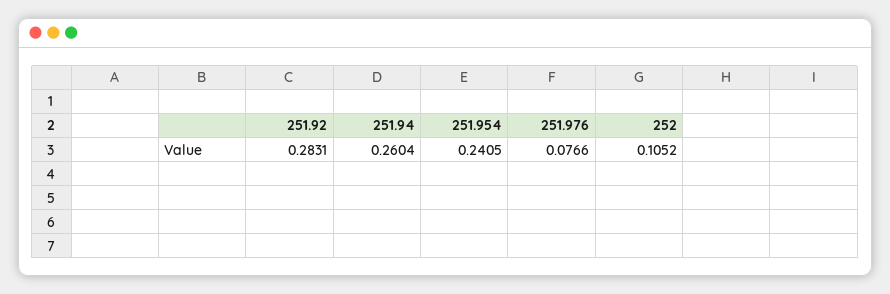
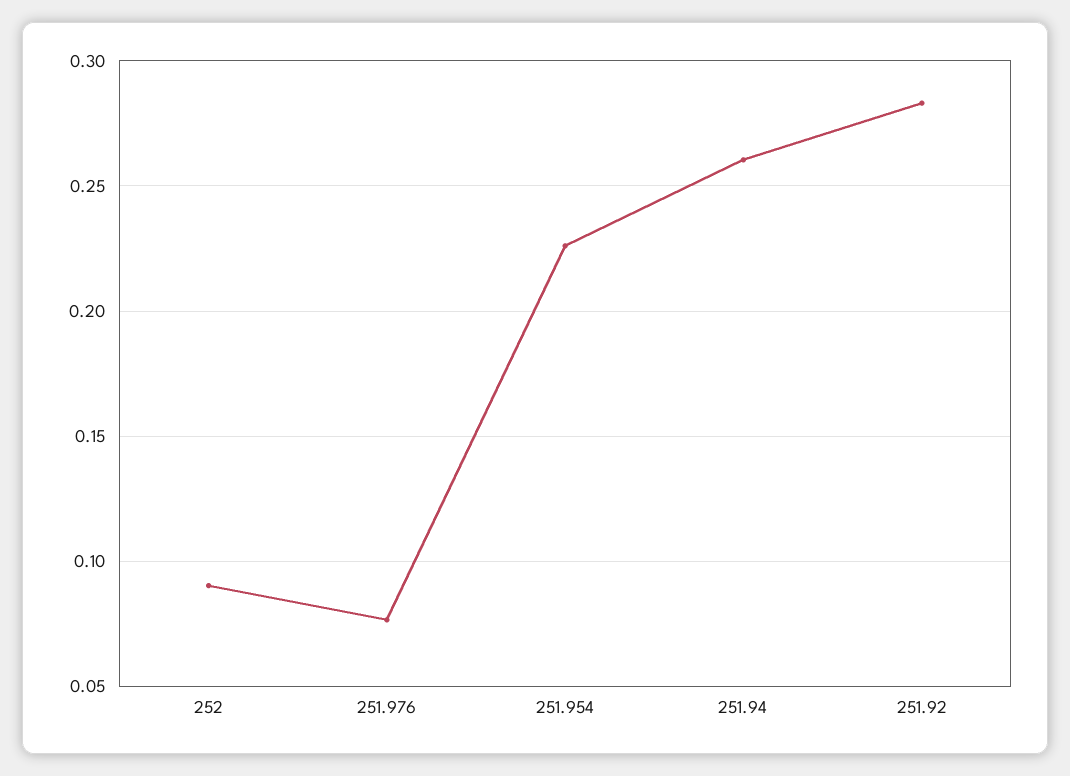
  {
    "251.92": 0.2831,
    "251.94": 0.2604,
-   "251.954": 0.2405,
+   "251.954": 0.225,
    "251.976": 0.0766,
-   "252": 0.1052
+   "252": 0.09
  }

